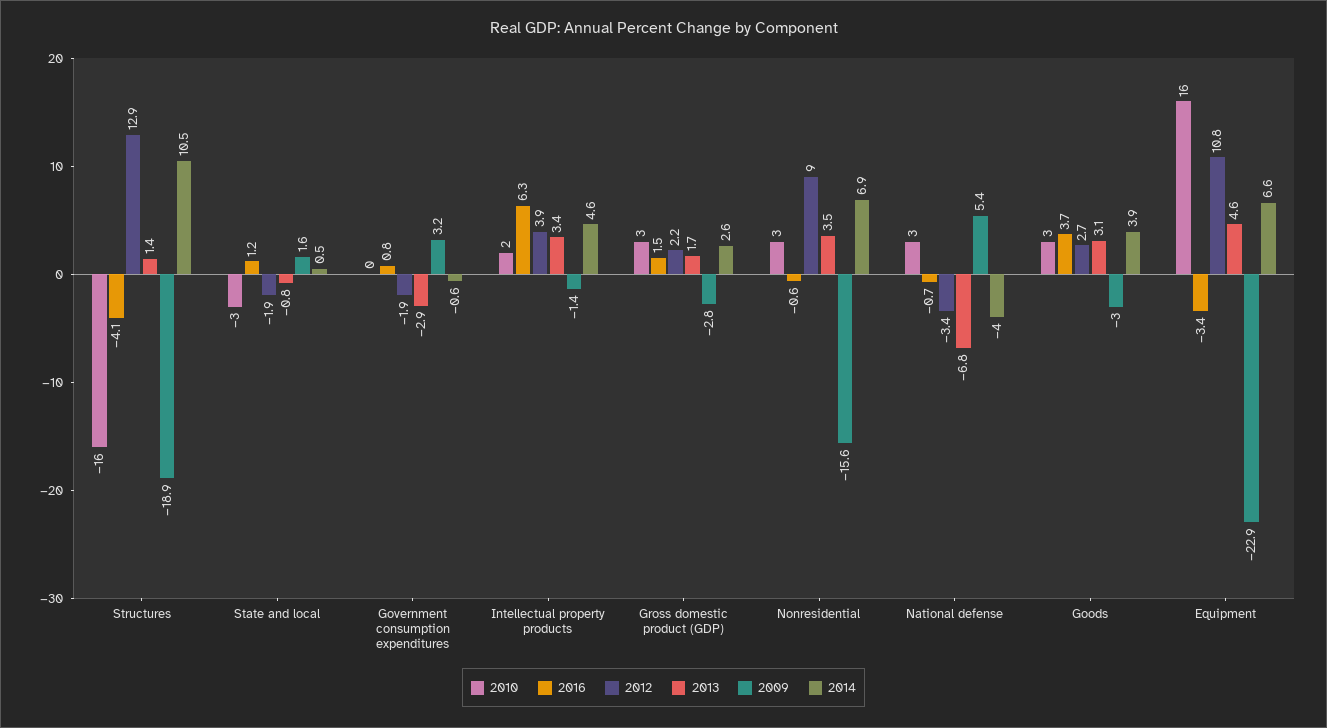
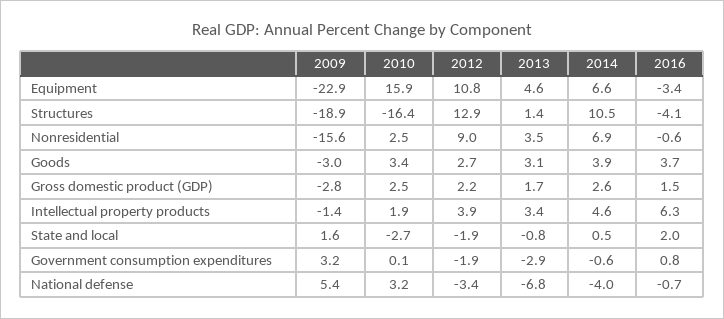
  {
    "2010": {
      "Structures": -16.4,
      "State and local": -2.7,
      "Government consumption expenditures": 0.1,
      "Intellectual property products": 1.9,
      "Gross domestic product (GDP)": 2.5,
      "Nonresidential": 2.5,
      "National defense": 3.2,
      "Goods": 3.4,
      "Equipment": 15.9
    },
    "2016": {
      "Structures": -4.1,
-     "State and local": 1.2,
+     "State and local": 2,
      "Government consumption expenditures": 0.8,
      "Intellectual property products": 6.3,
      "Gross domestic product (GDP)": 1.5,
      "Nonresidential": -0.6,
      "National defense": -0.7,
      "Goods": 3.7,
      "Equipment": -3.4
    },
    "2012": {
      "Structures": 12.9,
      "State and local": -1.9,
      "Government consumption expenditures": -1.9,
      "Intellectual property products": 3.9,
      "Gross domestic product (GDP)": 2.2,
      "Nonresidential": 9,
      "National defense": -3.4,
      "Goods": 2.7,
      "Equipment": 10.8
    },
    "2013": {
      "Structures": 1.4,
      "State and local": -0.8,
      "Government consumption expenditures": -2.9,
      "Intellectual property products": 3.4,
      "Gross domestic product (GDP)": 1.7,
      "Nonresidential": 3.5,
      "National defense": -6.8,
      "Goods": 3.1,
      "Equipment": 4.6
    },
    "2009": {
      "Structures": -18.9,
      "State and local": 1.6,
      "Government consumption expenditures": 3.2,
      "Intellectual property products": -1.4,
      "Gross domestic product (GDP)": -2.8,
      "Nonresidential": -15.6,
      "National defense": 5.4,
      "Goods": -3,
      "Equipment": -22.9
    },
    "2014": {
      "Structures": 10.5,
      "State and local": 0.5,
      "Government consumption expenditures": -0.6,
      "Intellectual property products": 4.6,
      "Gross domestic product (GDP)": 2.6,
      "Nonresidential": 6.9,
      "National defense": -4,
      "Goods": 3.9,
      "Equipment": 6.6
    }
  }

